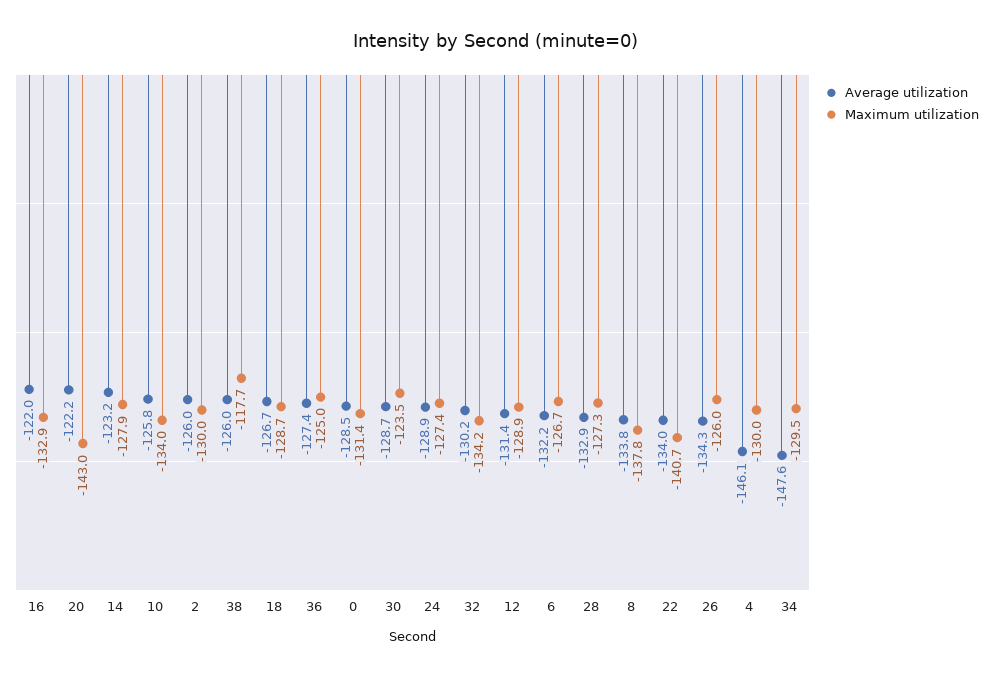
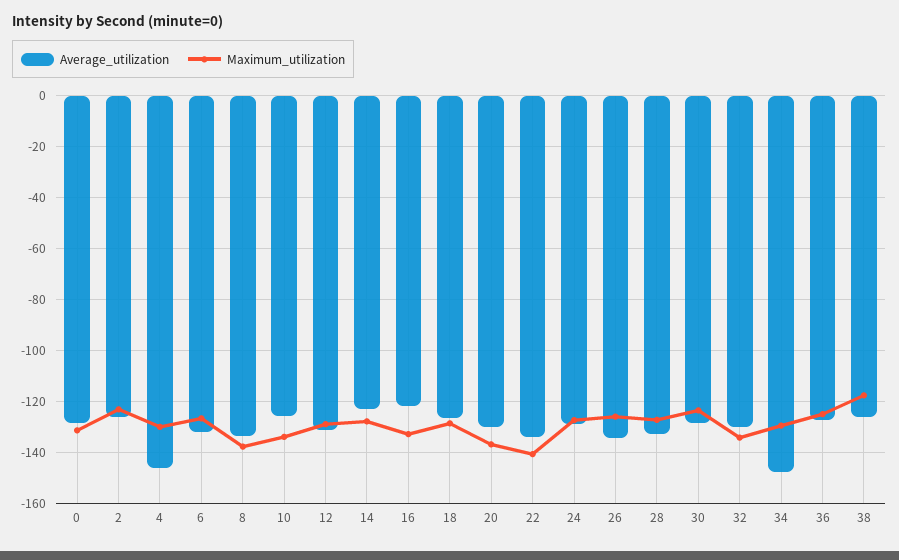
  {
    "Average utilization": {
      "16": -122,
-     "20": -122.2,
+     "20": -130,
      "14": -123.2,
      "10": -125.8,
      "2": -126,
      "38": -126,
      "18": -126.7,
      "36": -127.4,
      "0": -128.5,
      "30": -128.7,
      "24": -128.9,
      "32": -130.2,
      "12": -131.4,
      "6": -132.2,
      "28": -132.9,
      "8": -133.8,
      "22": -134,
      "26": -134.3,
      "4": -146.1,
      "34": -147.6
    },
    "Maximum utilization": {
      "16": -132.9,
-     "20": -143,
+     "20": -137.5,
      "14": -127.9,
      "10": -134,
-     "2": -130,
+     "2": -122.5,
      "38": -117.7,
      "18": -128.7,
      "36": -125,
      "0": -131.4,
      "30": -123.5,
      "24": -127.4,
      "32": -134.2,
      "12": -128.9,
      "6": -126.7,
      "28": -127.3,
      "8": -137.8,
      "22": -140.7,
      "26": -126,
      "4": -130,
      "34": -129.5
    }
  }

